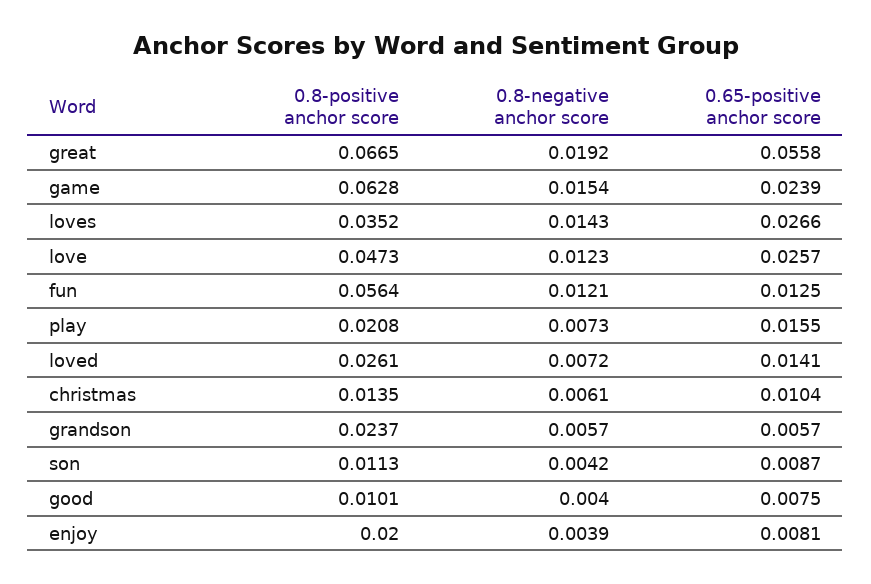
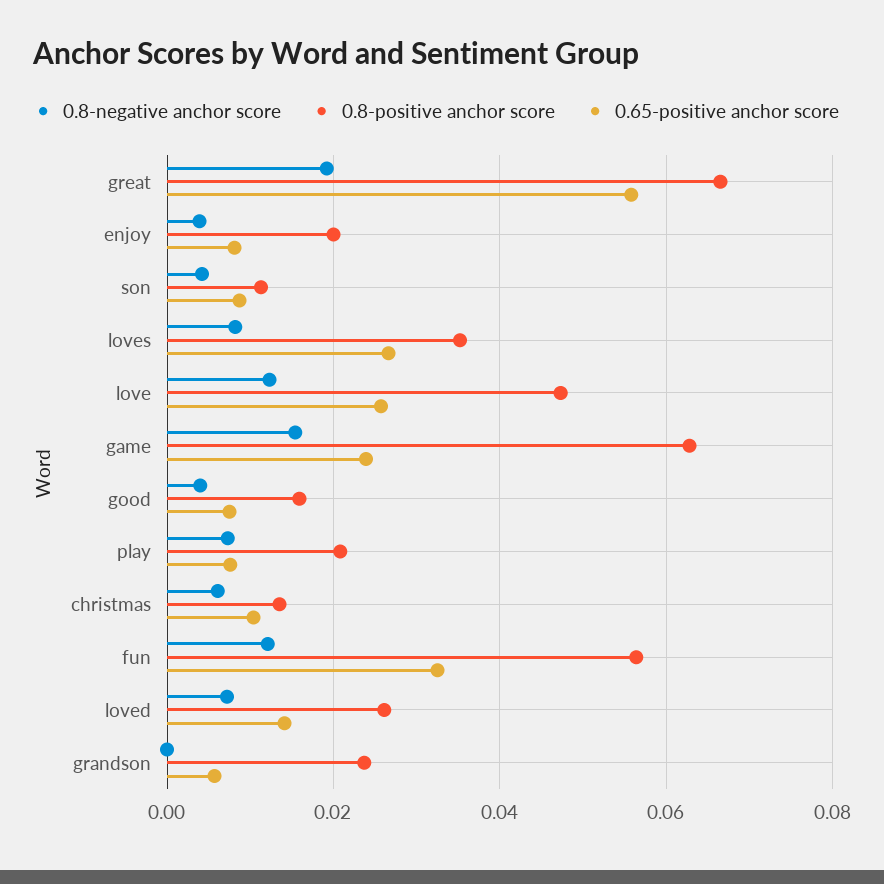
  {
    "0.8-positive anchor score": {
      "great": 0.0665,
      "game": 0.0628,
      "loves": 0.0352,
      "love": 0.0473,
      "fun": 0.0564,
      "play": 0.0208,
      "loved": 0.0261,
      "christmas": 0.0135,
      "grandson": 0.0237,
      "son": 0.0113,
-     "good": 0.0101,
+     "good": 0.016,
      "enjoy": 0.02
    },
    "0.8-negative anchor score": {
      "great": 0.0192,
      "game": 0.0154,
-     "loves": 0.0143,
+     "loves": 0.008,
      "love": 0.0123,
      "fun": 0.0121,
      "play": 0.0073,
      "loved": 0.0072,
      "christmas": 0.0061,
-     "grandson": 0.0057,
+     "grandson": 0,
      "son": 0.0042,
      "good": 0.004,
      "enjoy": 0.0039
    },
    "0.65-positive anchor score": {
      "great": 0.0558,
      "game": 0.0239,
      "loves": 0.0266,
      "love": 0.0257,
-     "fun": 0.0125,
+     "fun": 0.032,
-     "play": 0.0155,
+     "play": 0.008,
      "loved": 0.0141,
      "christmas": 0.0104,
      "grandson": 0.0057,
      "son": 0.0087,
      "good": 0.0075,
      "enjoy": 0.0081
    }
  }

